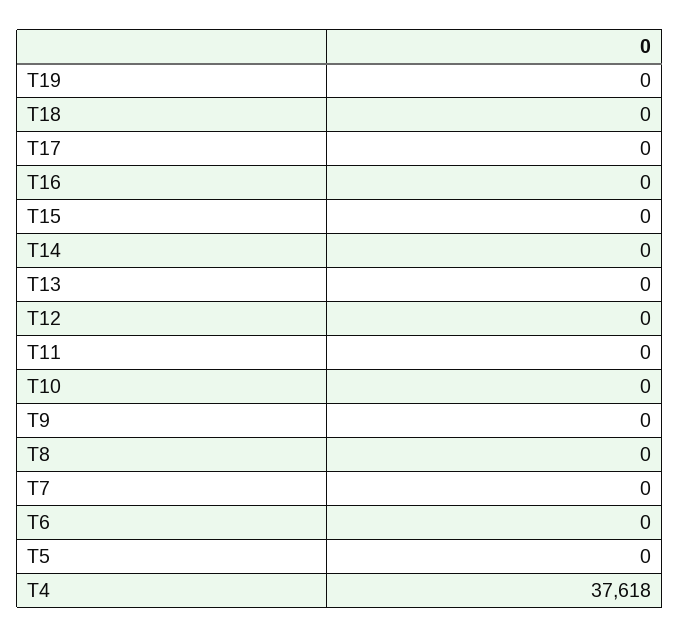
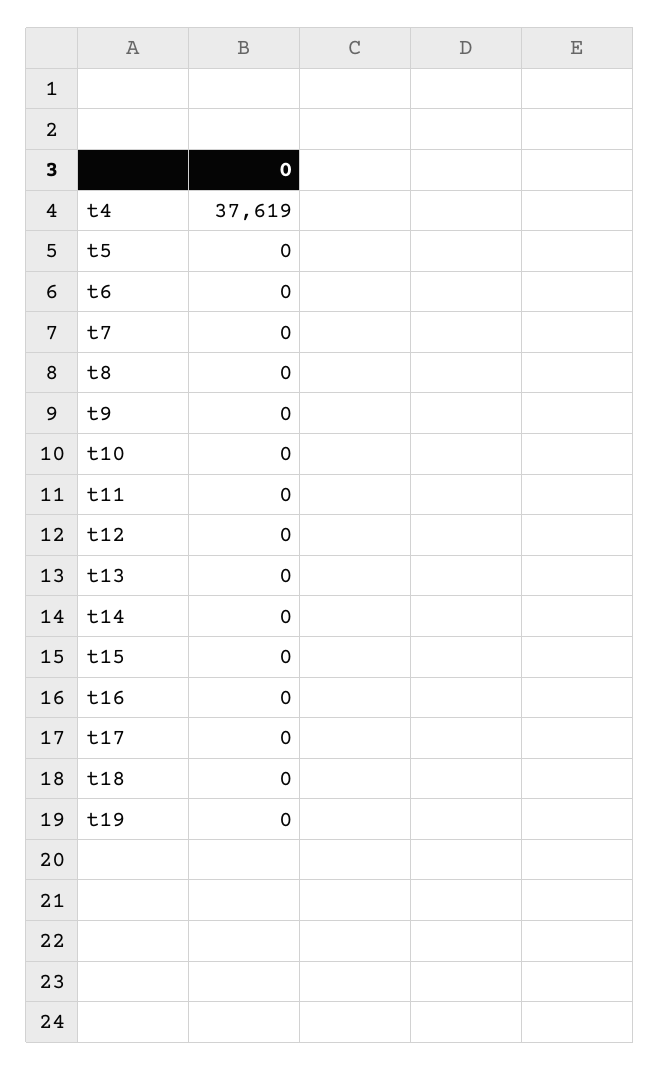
  {
    "T19": 0,
    "T18": 0,
    "T17": 0,
    "T16": 0,
    "T15": 0,
    "T14": 0,
    "T13": 0,
    "T12": 0,
    "T11": 0,
    "T10": 0,
    "T9": 0,
    "T8": 0,
    "T7": 0,
    "T6": 0,
    "T5": 0,
-   "T4": 37618
+   "T4": 37619
  }

